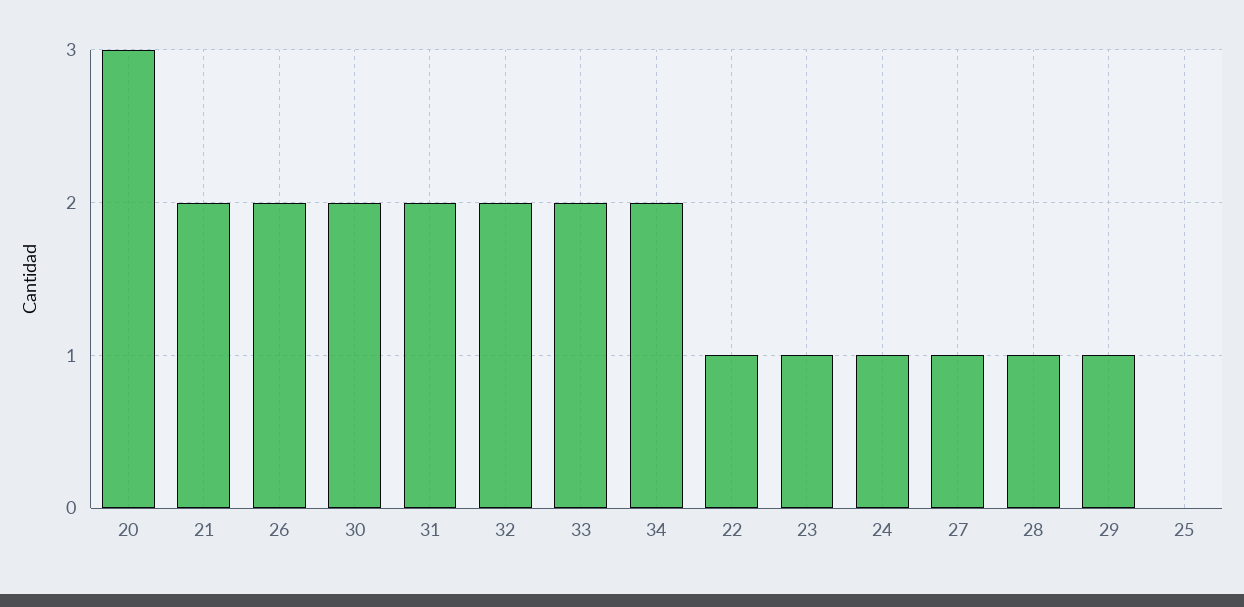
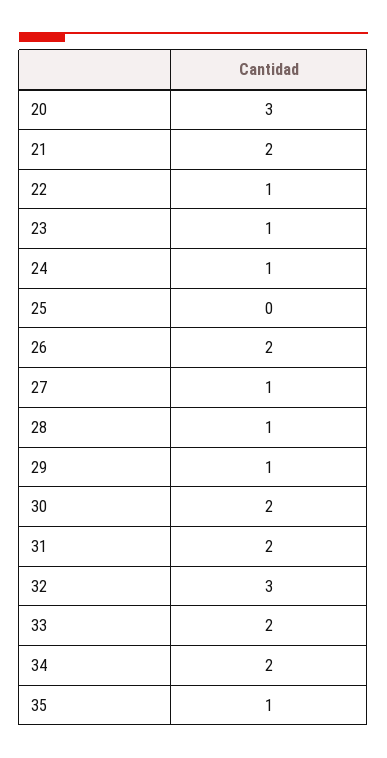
  {
    "20": 3,
    "21": 2,
    "26": 2,
    "30": 2,
    "31": 2,
-   "32": 2,
+   "32": 3,
    "33": 2,
    "34": 2,
    "22": 1,
    "23": 1,
    "24": 1,
    "27": 1,
    "28": 1,
    "29": 1,
-   "25": 0
+   "25": 0,
+   "35": 1
  }

